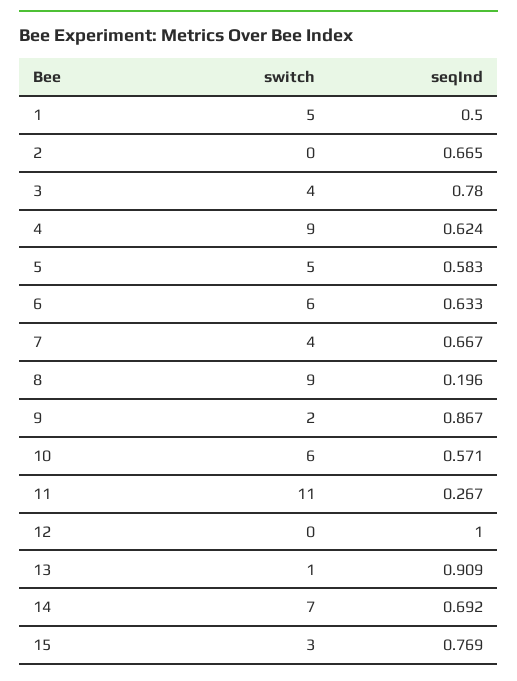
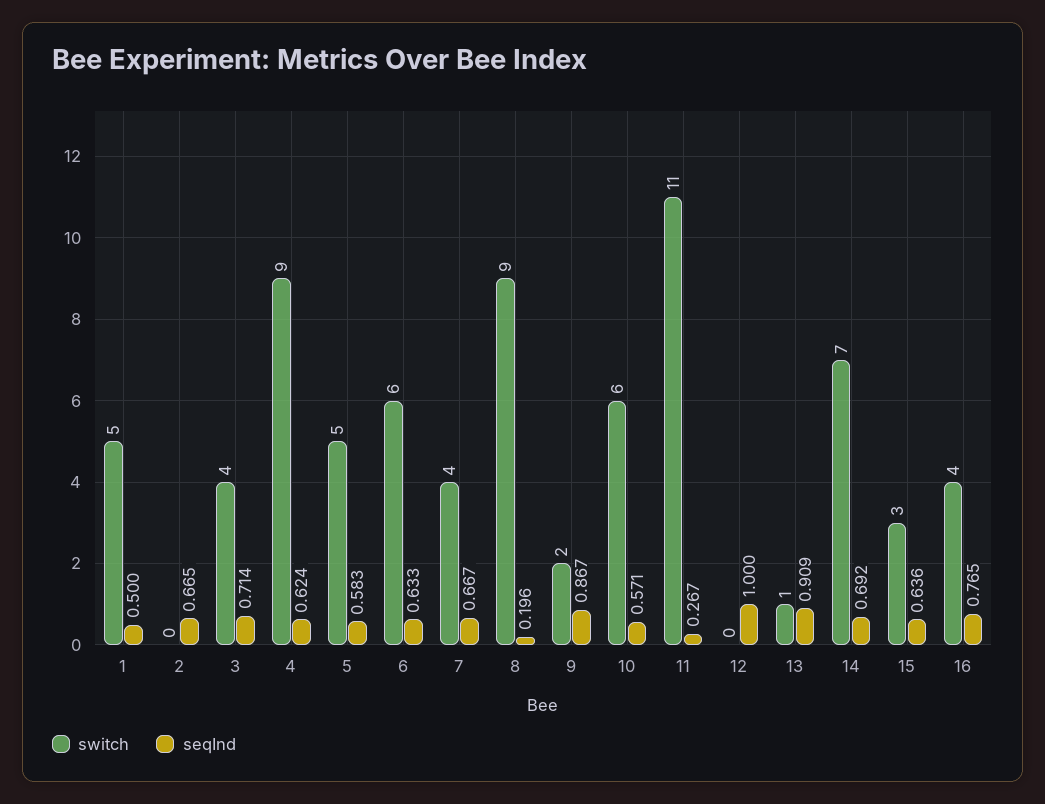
  {
    "switch": {
      "1": 5,
      "2": 0,
      "3": 4,
      "4": 9,
      "5": 5,
      "6": 6,
      "7": 4,
      "8": 9,
      "9": 2,
      "10": 6,
      "11": 11,
      "12": 0,
      "13": 1,
      "14": 7,
-     "15": 3
+     "15": 3,
+     "16": 4
    },
    "seqInd": {
      "1": 0.5,
      "2": 0.665,
-     "3": 0.78,
+     "3": 0.714,
      "4": 0.624,
      "5": 0.583,
      "6": 0.633,
      "7": 0.667,
      "8": 0.196,
      "9": 0.867,
      "10": 0.571,
      "11": 0.267,
      "12": 1,
      "13": 0.909,
      "14": 0.692,
-     "15": 0.769
+     "15": 0.636,
+     "16": 0.765
    }
  }

